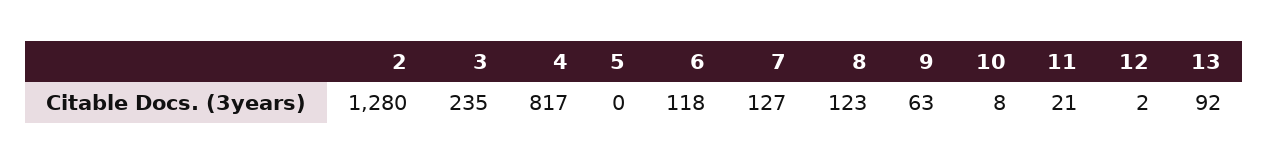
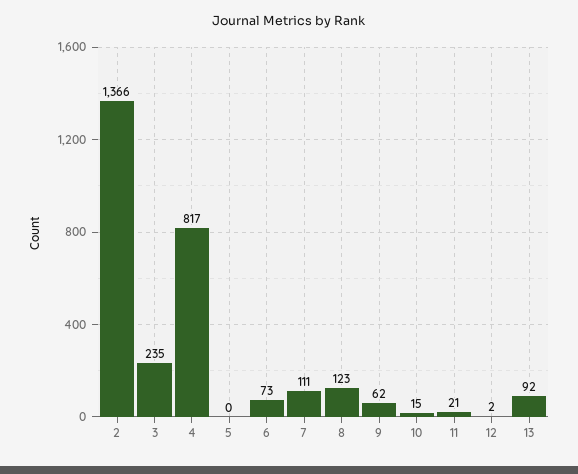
  {
-   "2": 1280,
+   "2": 1366,
    "3": 235,
    "4": 817,
    "5": 0,
-   "6": 118,
+   "6": 73,
-   "7": 127,
+   "7": 111,
    "8": 123,
-   "9": 63,
+   "9": 62,
-   "10": 8,
+   "10": 15,
    "11": 21,
    "12": 2,
    "13": 92
  }

